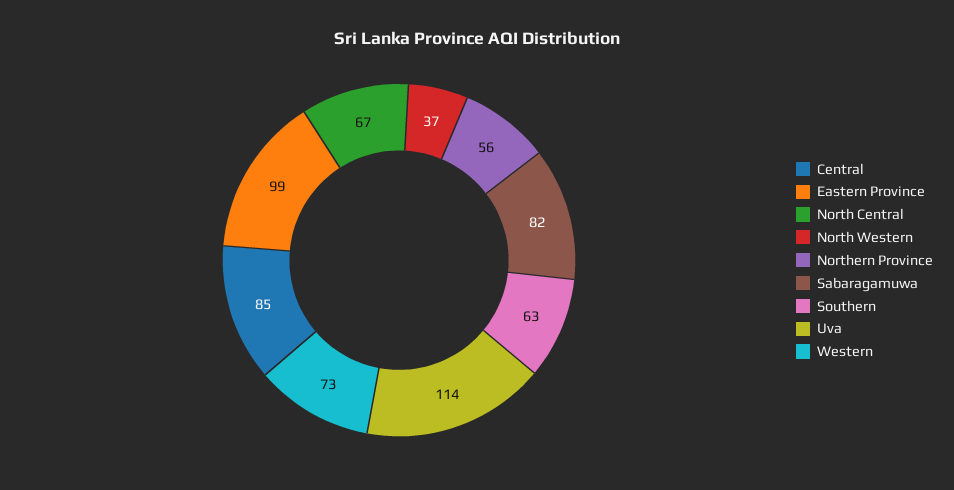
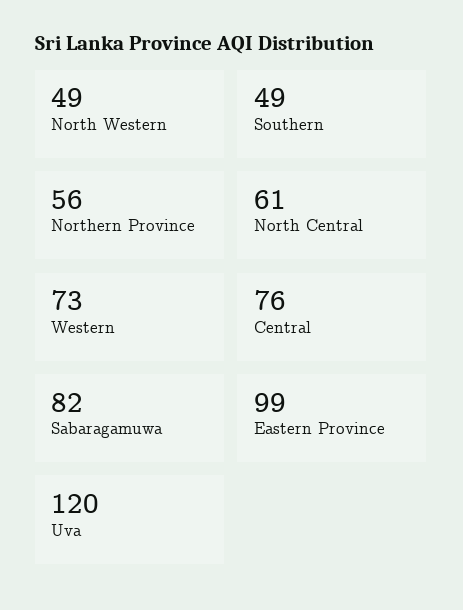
  {
-   "Central": 85,
+   "Central": 76,
    "Eastern Province": 99,
-   "North Central": 67,
+   "North Central": 61,
-   "North Western": 37,
+   "North Western": 49,
    "Northern Province": 56,
    "Sabaragamuwa": 82,
-   "Southern": 63,
+   "Southern": 49,
-   "Uva": 114,
+   "Uva": 120,
    "Western": 73
  }

